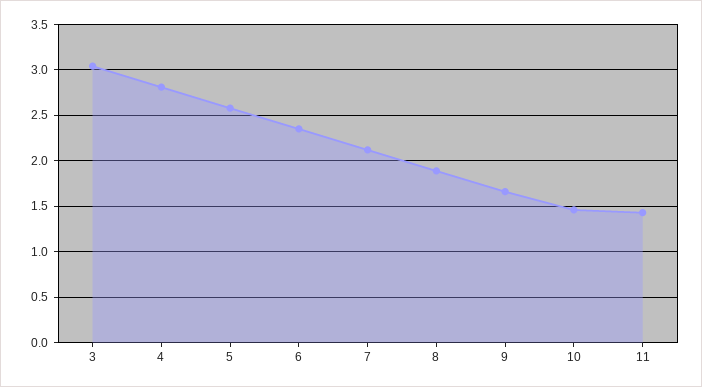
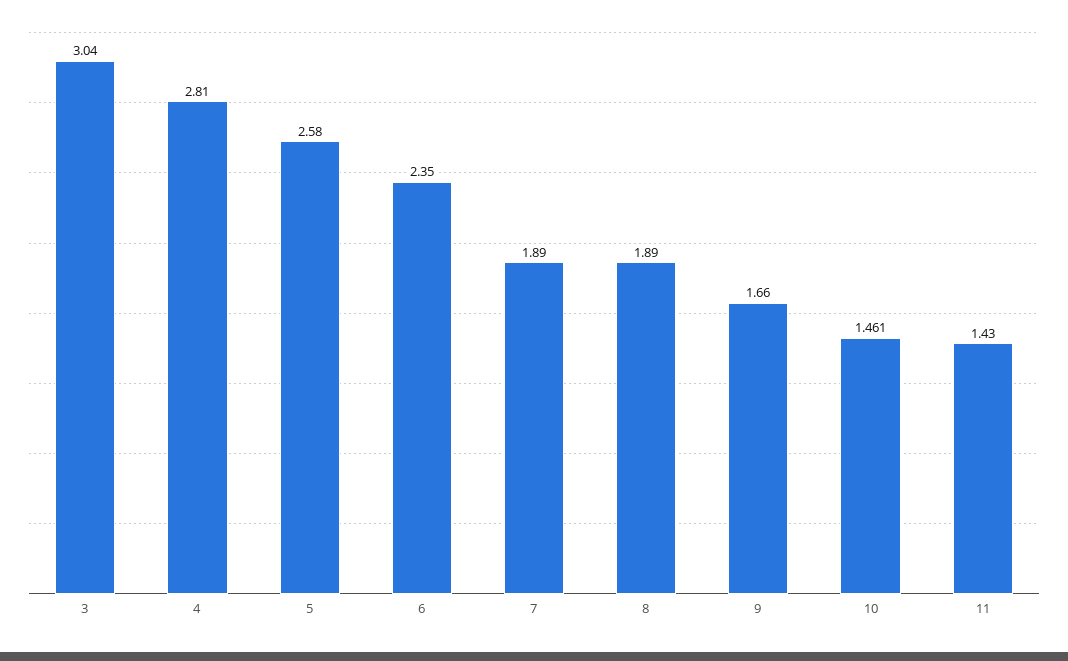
  {
    "3": 3.04,
    "4": 2.81,
    "5": 2.58,
    "6": 2.35,
-   "7": 2.1,
+   "7": 1.89,
    "8": 1.89,
    "9": 1.66,
    "10": 1.461,
    "11": 1.43
  }

